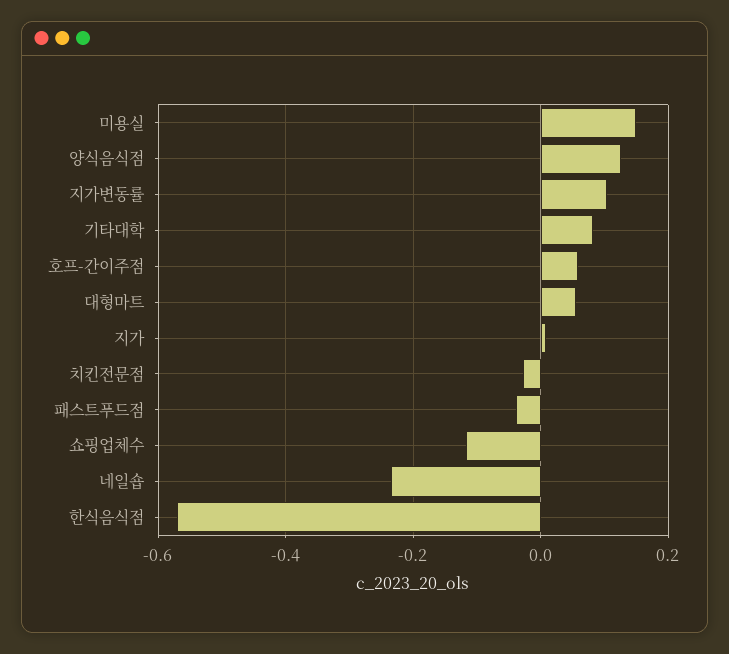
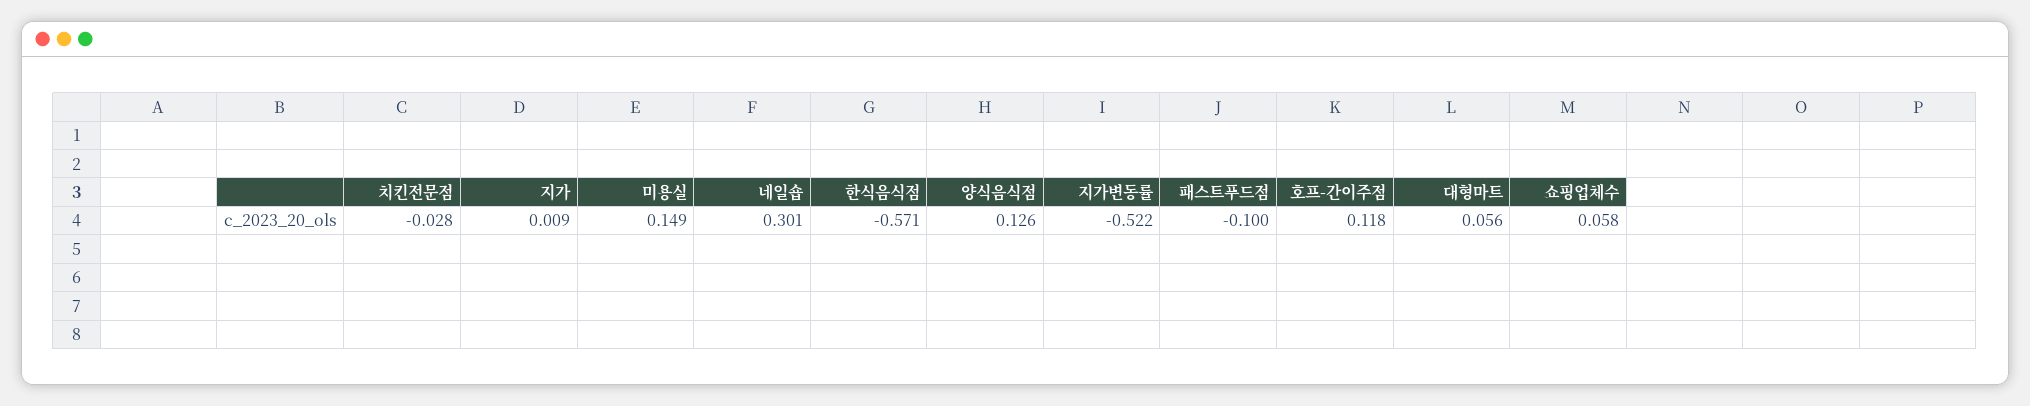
  {
    "미용실": 0.149,
    "양식음식점": 0.126,
-   "지가변동률": 0.1,
+   "지가변동률": -0.522,
-   "기타대학": 0.08,
-   "호프-간이주점": 0.06,
+   "호프-간이주점": 0.118,
    "대형마트": 0.056,
    "지가": 0.009,
    "치킨전문점": -0.028,
-   "패스트푸드점": -0.04,
+   "패스트푸드점": -0.1,
-   "쇼핑업체수": -0.12,
+   "쇼핑업체수": 0.058,
-   "네일숍": -0.24,
+   "네일숍": 0.301,
    "한식음식점": -0.571
  }

